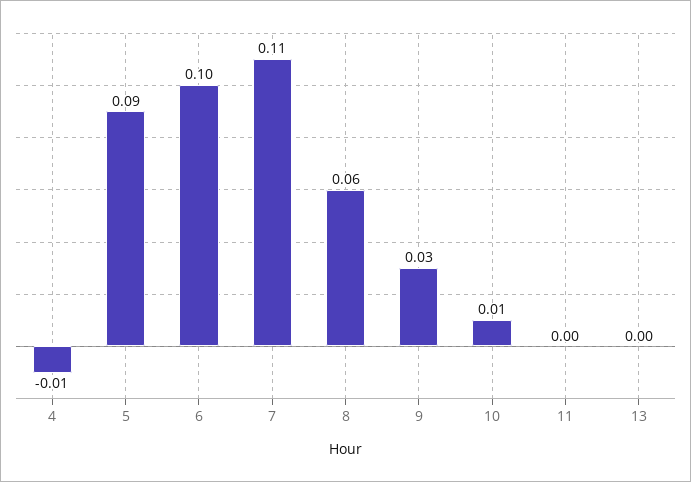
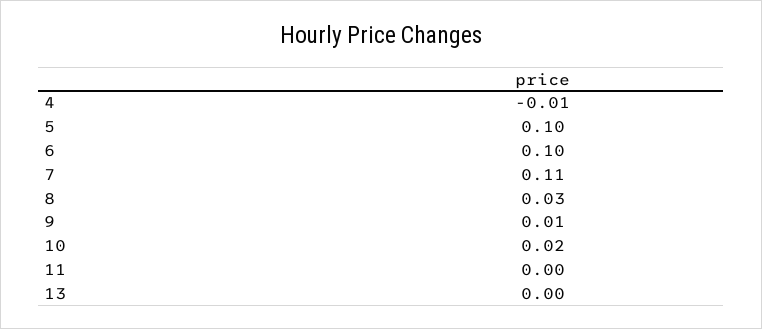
  {
    "4": -0.01,
-   "5": 0.09,
+   "5": 0.1,
    "6": 0.1,
    "7": 0.11,
-   "8": 0.06,
+   "8": 0.03,
-   "9": 0.03,
+   "9": 0.01,
-   "10": 0.01,
+   "10": 0.02,
    "11": 0,
    "13": 0
  }

